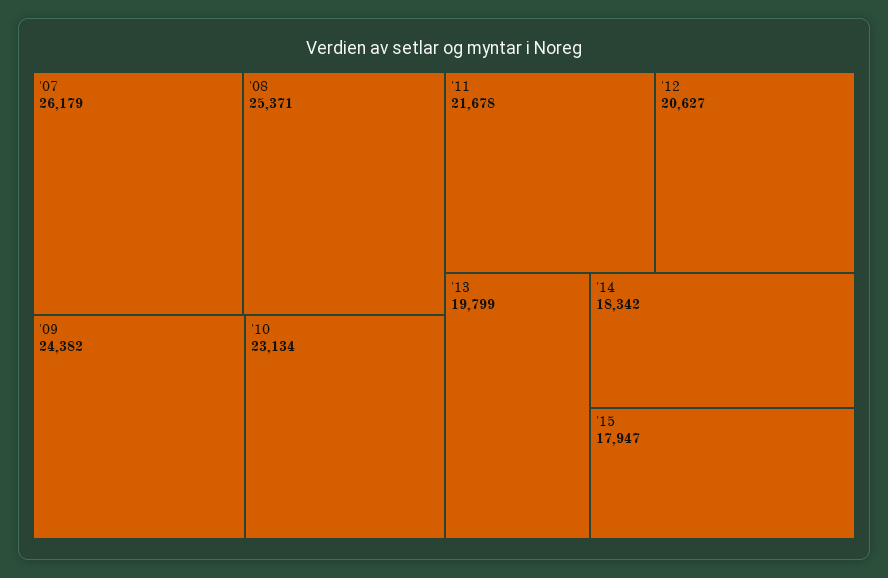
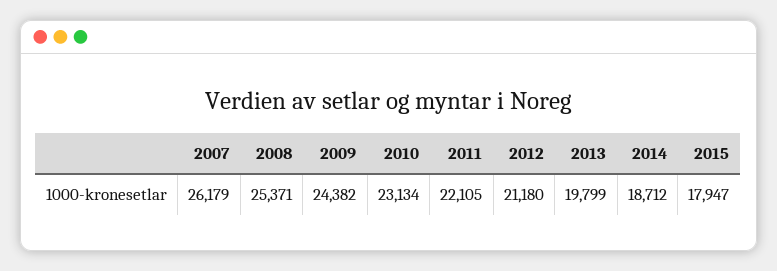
  {
    "'07": 26179,
    "'08": 25371,
    "'09": 24382,
    "'10": 23134,
-   "'11": 21678,
+   "'11": 22105,
-   "'12": 20627,
+   "'12": 21180,
    "'13": 19799,
-   "'14": 18342,
+   "'14": 18712,
    "'15": 17947
  }

